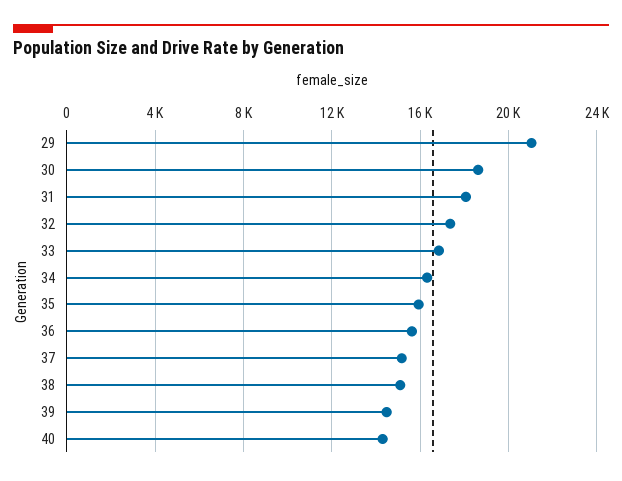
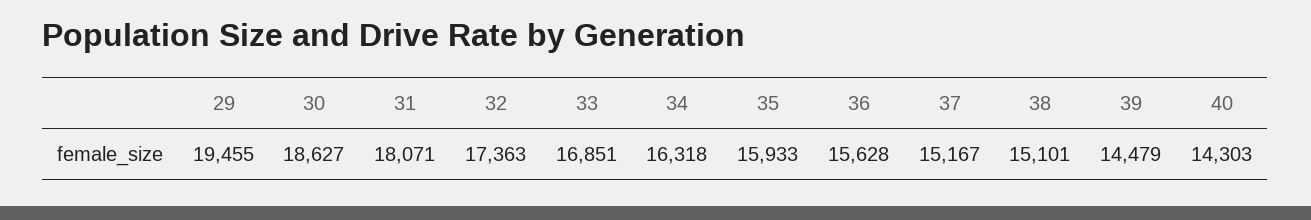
  {
-   "29": 21000,
+   "29": 19455,
    "30": 18627,
    "31": 18071,
    "32": 17363,
    "33": 16851,
    "34": 16318,
    "35": 15933,
    "36": 15628,
    "37": 15167,
    "38": 15101,
    "39": 14479,
    "40": 14303
  }

